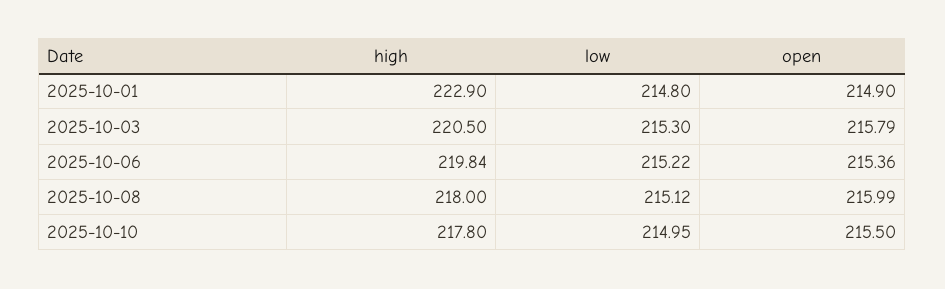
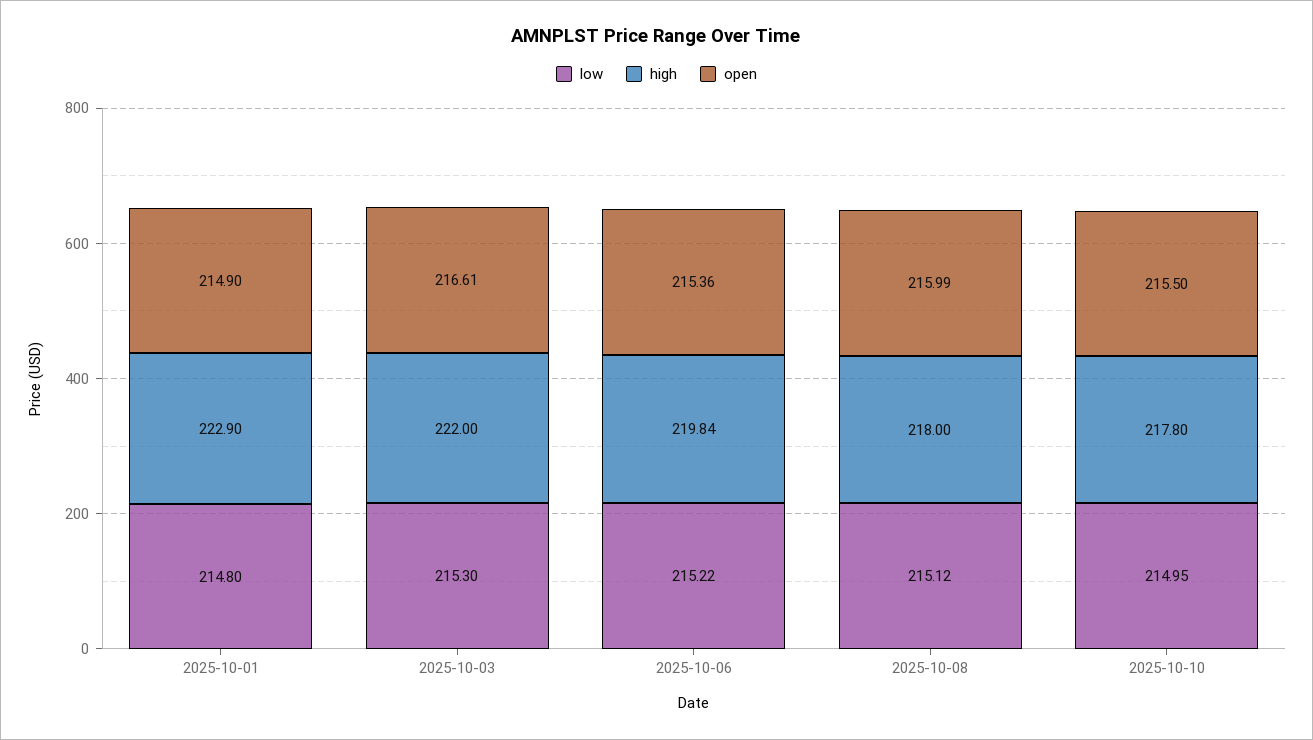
  {
    "high": {
      "2025-10-01": 222.9,
-     "2025-10-03": 220.5,
+     "2025-10-03": 222,
      "2025-10-06": 219.84,
      "2025-10-08": 218,
      "2025-10-10": 217.8
    },
    "low": {
      "2025-10-01": 214.8,
      "2025-10-03": 215.3,
      "2025-10-06": 215.22,
      "2025-10-08": 215.12,
      "2025-10-10": 214.95
    },
    "open": {
      "2025-10-01": 214.9,
-     "2025-10-03": 215.79,
+     "2025-10-03": 216.61,
      "2025-10-06": 215.36,
      "2025-10-08": 215.99,
      "2025-10-10": 215.5
    }
  }

